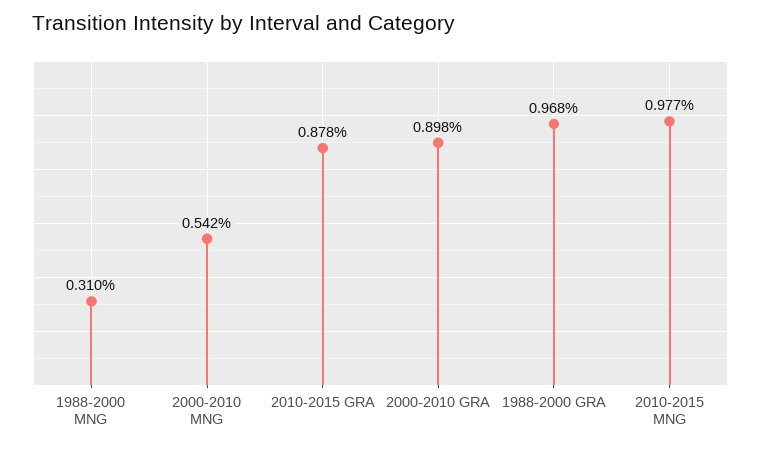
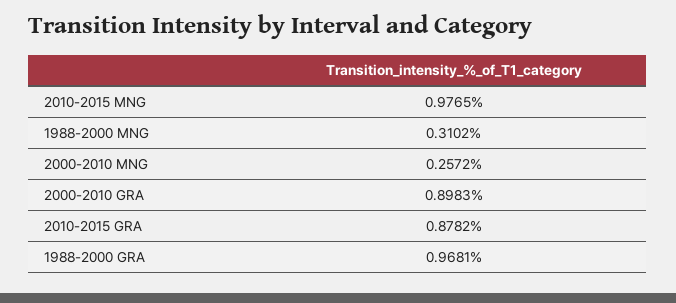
  {
    "1988-2000 MNG": 0.3102,
-   "2000-2010 MNG": 0.542,
+   "2000-2010 MNG": 0.2572,
    "2010-2015 GRA": 0.8782,
    "2000-2010 GRA": 0.8983,
    "1988-2000 GRA": 0.9681,
    "2010-2015 MNG": 0.9765
  }

